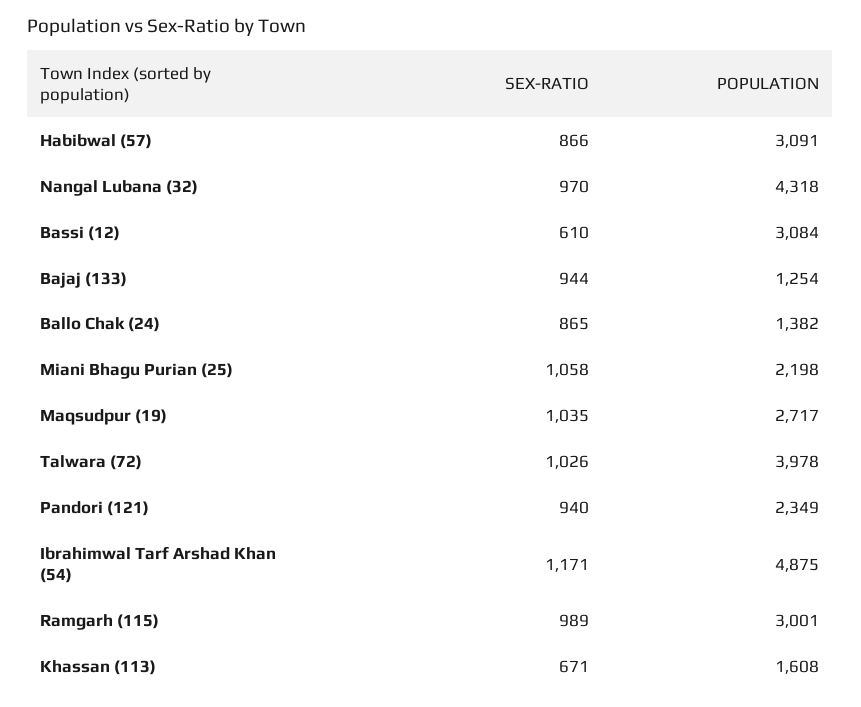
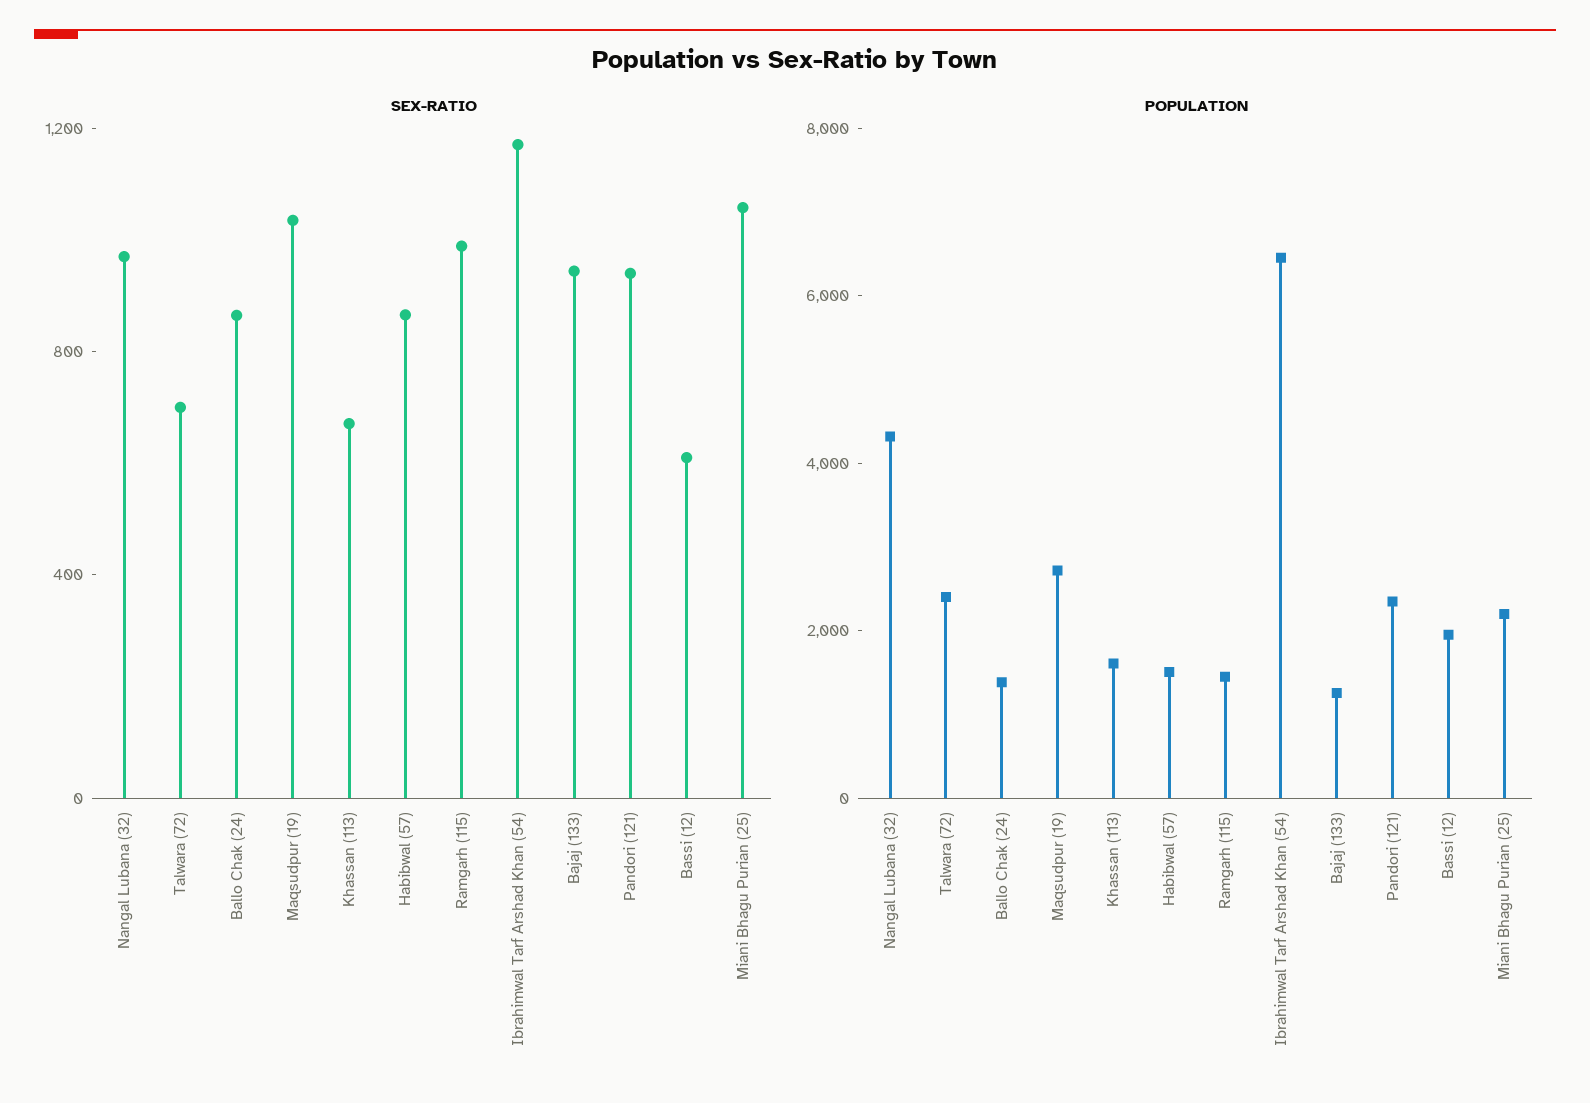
  {
    "SEX-RATIO": {
      "Habibwal (57)": 866,
      "Nangal Lubana (32)": 970,
      "Bassi (12)": 610,
      "Bajaj (133)": 944,
      "Ballo Chak (24)": 865,
      "Miani Bhagu Purian (25)": 1058,
      "Maqsudpur (19)": 1035,
-     "Talwara (72)": 1026,
+     "Talwara (72)": 700,
      "Pandori (121)": 940,
      "Ibrahimwal Tarf Arshad Khan (54)": 1171,
      "Ramgarh (115)": 989,
      "Khassan (113)": 671
    },
    "POPULATION": {
-     "Habibwal (57)": 3091,
+     "Habibwal (57)": 1500,
      "Nangal Lubana (32)": 4318,
-     "Bassi (12)": 3084,
+     "Bassi (12)": 2000,
      "Bajaj (133)": 1254,
      "Ballo Chak (24)": 1382,
      "Miani Bhagu Purian (25)": 2198,
      "Maqsudpur (19)": 2717,
-     "Talwara (72)": 3978,
+     "Talwara (72)": 2500,
      "Pandori (121)": 2349,
-     "Ibrahimwal Tarf Arshad Khan (54)": 4875,
+     "Ibrahimwal Tarf Arshad Khan (54)": 6500,
-     "Ramgarh (115)": 3001,
+     "Ramgarh (115)": 1500,
      "Khassan (113)": 1608
    }
  }

